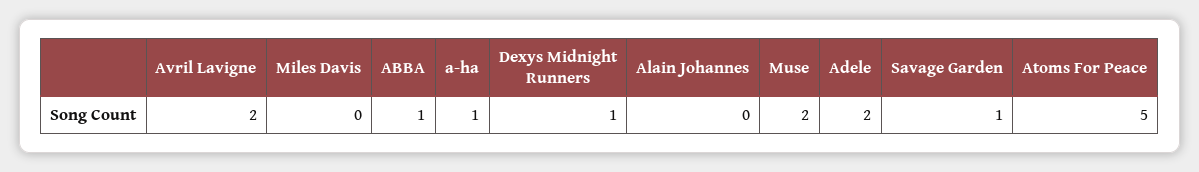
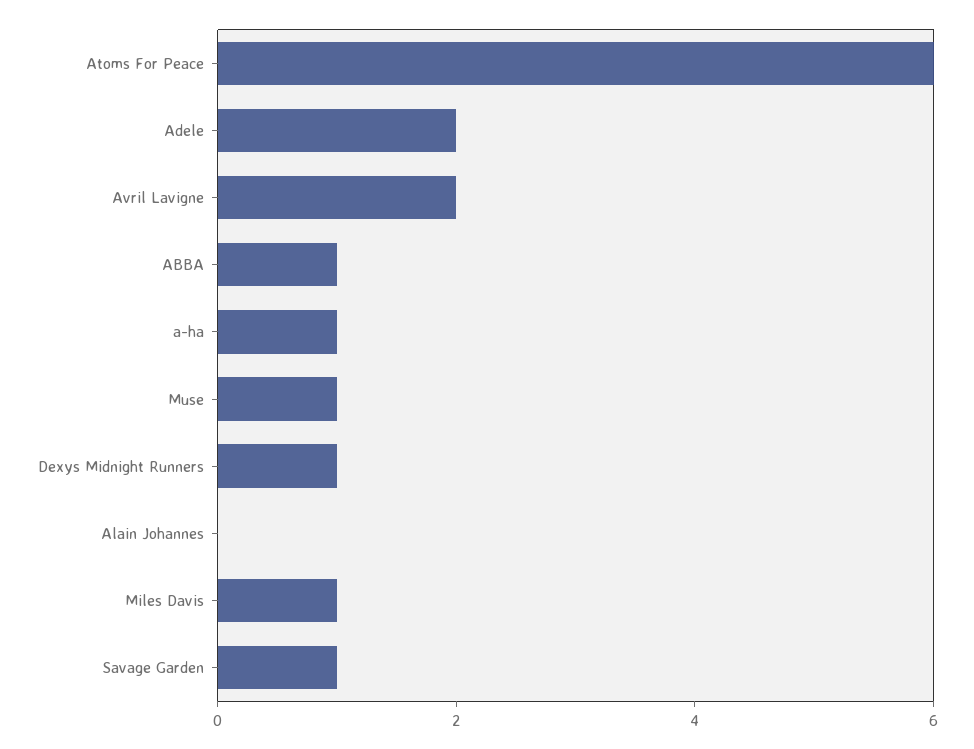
  {
    "Avril Lavigne": 2,
-   "Miles Davis": 0,
+   "Miles Davis": 1,
    "ABBA": 1,
    "a-ha": 1,
    "Dexys Midnight Runners": 1,
    "Alain Johannes": 0,
-   "Muse": 2,
+   "Muse": 1,
    "Adele": 2,
    "Savage Garden": 1,
-   "Atoms For Peace": 5
+   "Atoms For Peace": 6
  }

